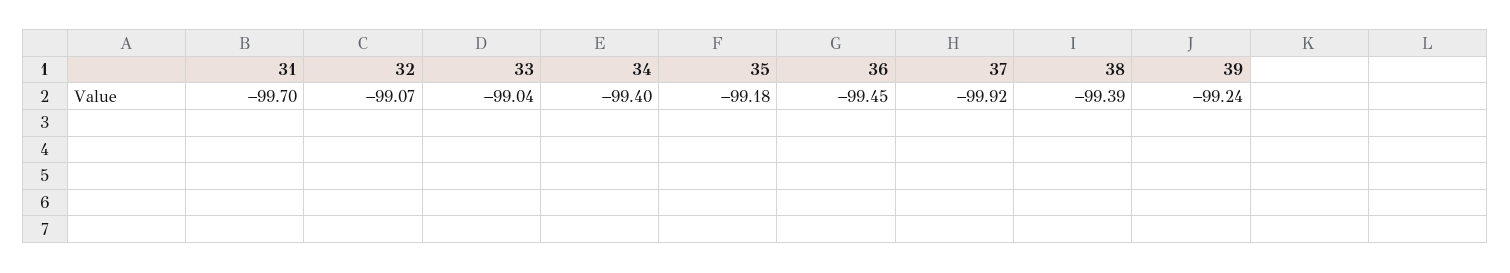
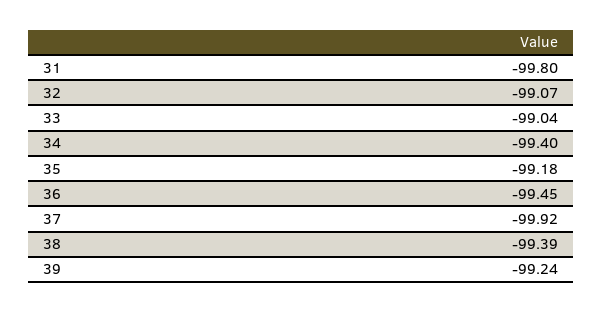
  {
-   "31": -99.7,
+   "31": -99.8,
    "32": -99.07,
    "33": -99.04,
    "34": -99.4,
    "35": -99.18,
    "36": -99.45,
    "37": -99.92,
    "38": -99.39,
    "39": -99.24
  }

